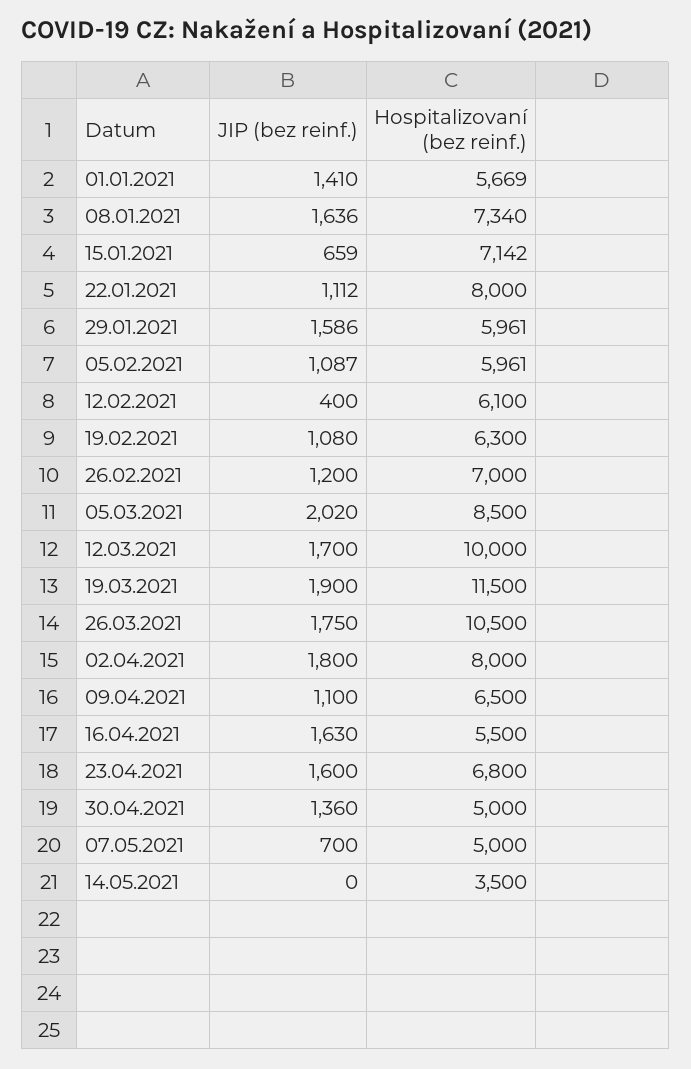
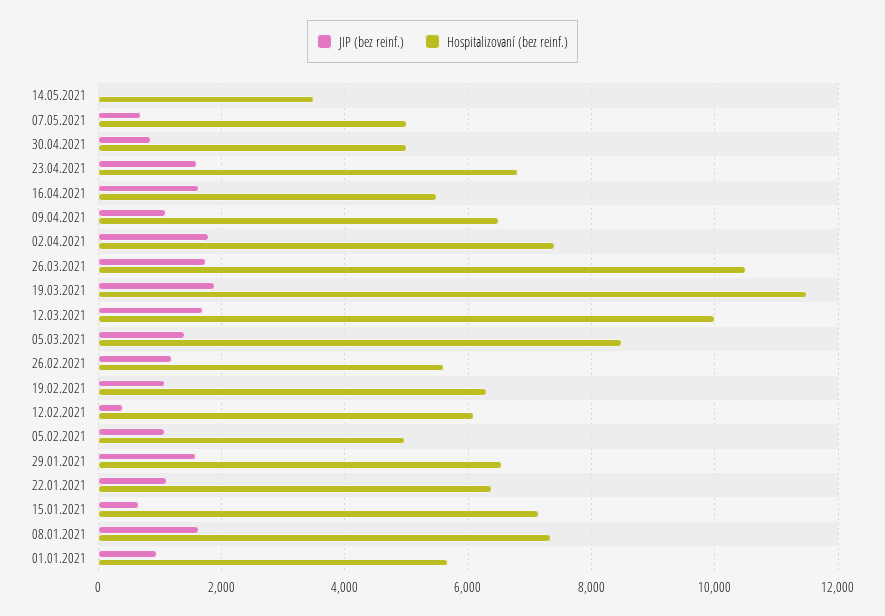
  {
    "JIP (bez reinf.)": {
-     "01.01.2021": 1410,
+     "01.01.2021": 1000,
      "08.01.2021": 1636,
      "15.01.2021": 659,
      "22.01.2021": 1112,
      "29.01.2021": 1586,
      "05.02.2021": 1087,
      "12.02.2021": 400,
      "19.02.2021": 1080,
      "26.02.2021": 1200,
-     "05.03.2021": 2020,
+     "05.03.2021": 1400,
      "12.03.2021": 1700,
      "19.03.2021": 1900,
      "26.03.2021": 1750,
      "02.04.2021": 1800,
      "09.04.2021": 1100,
      "16.04.2021": 1630,
      "23.04.2021": 1600,
-     "30.04.2021": 1360,
+     "30.04.2021": 800,
      "07.05.2021": 700,
      "14.05.2021": 0
    },
    "Hospitalizovaní (bez reinf.)": {
      "01.01.2021": 5669,
      "08.01.2021": 7340,
      "15.01.2021": 7142,
-     "22.01.2021": 8000,
+     "22.01.2021": 6400,
-     "29.01.2021": 5961,
+     "29.01.2021": 6600,
-     "05.02.2021": 5961,
+     "05.02.2021": 5000,
      "12.02.2021": 6100,
      "19.02.2021": 6300,
-     "26.02.2021": 7000,
+     "26.02.2021": 5600,
      "05.03.2021": 8500,
      "12.03.2021": 10000,
      "19.03.2021": 11500,
      "26.03.2021": 10500,
-     "02.04.2021": 8000,
+     "02.04.2021": 7400,
      "09.04.2021": 6500,
      "16.04.2021": 5500,
      "23.04.2021": 6800,
      "30.04.2021": 5000,
      "07.05.2021": 5000,
      "14.05.2021": 3500
    }
  }

